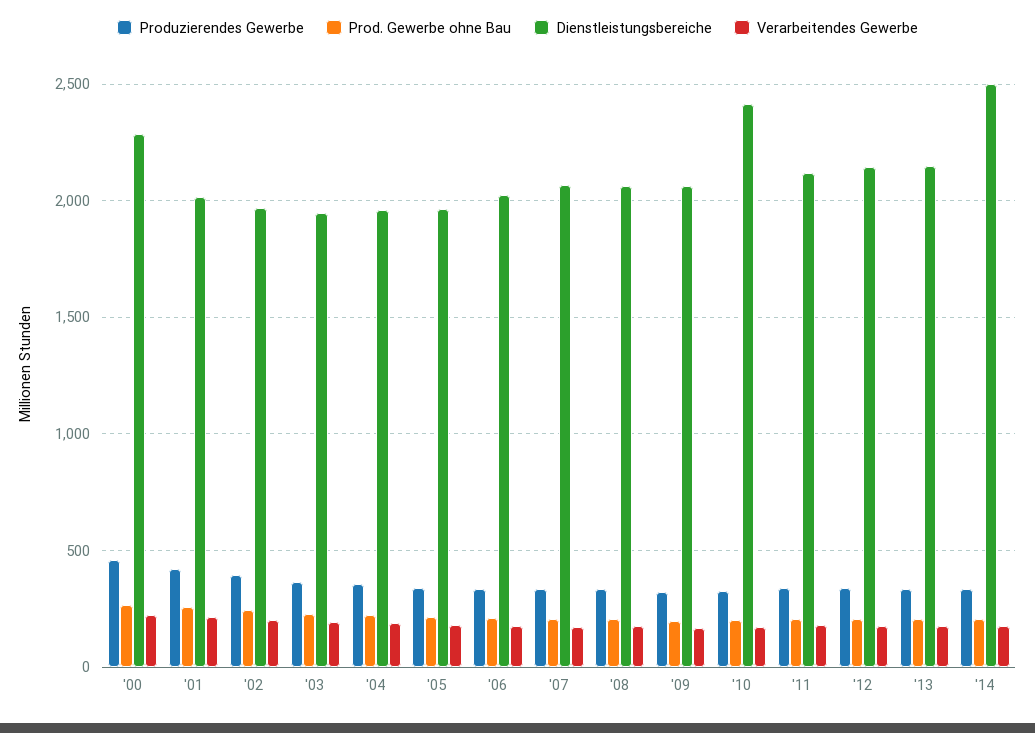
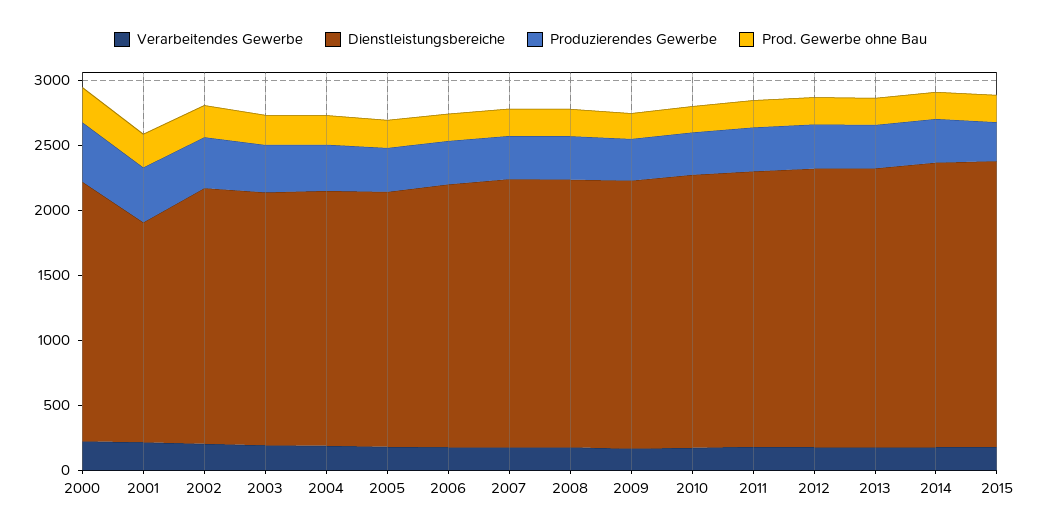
  {
    "Produzierendes Gewerbe": {
      "'00": 450,
      "'01": 400,
      "'02": 400,
      "'03": 350,
      "'04": 350,
      "'05": 350,
      "'06": 350,
      "'07": 350,
      "'08": 350,
      "'09": 300,
      "'10": 350,
      "'11": 350,
      "'12": 350,
      "'13": 350,
-     "'14": 350
+     "'14": 350,
+     "2015": 300
    },
    "Prod. Gewerbe ohne Bau": {
      "'00": 250,
      "'01": 250,
      "'02": 250,
      "'03": 250,
      "'04": 200,
      "'05": 200,
      "'06": 200,
      "'07": 200,
      "'08": 200,
      "'09": 200,
      "'10": 200,
      "'11": 200,
      "'12": 200,
      "'13": 200,
-     "'14": 200
+     "'14": 200,
+     "2015": 200
    },
    "Dienstleistungsbereiche": {
-     "'00": 2300,
+     "'00": 2000,
-     "'01": 2000,
+     "'01": 1700,
      "'02": 1950,
      "'03": 1950,
      "'04": 1950,
      "'05": 1950,
      "'06": 2000,
      "'07": 2050,
      "'08": 2050,
      "'09": 2050,
-     "'10": 2400,
+     "'10": 2100,
      "'11": 2100,
      "'12": 2150,
      "'13": 2150,
-     "'14": 2500
+     "'14": 2200,
+     "2015": 2200
    },
    "Verarbeitendes Gewerbe": {
      "'00": 200,
      "'01": 200,
      "'02": 200,
      "'03": 200,
      "'04": 200,
      "'05": 200,
      "'06": 200,
      "'07": 150,
      "'08": 200,
      "'09": 150,
      "'10": 150,
      "'11": 200,
      "'12": 200,
      "'13": 200,
-     "'14": 200
+     "'14": 200,
+     "2015": 200
    }
  }

